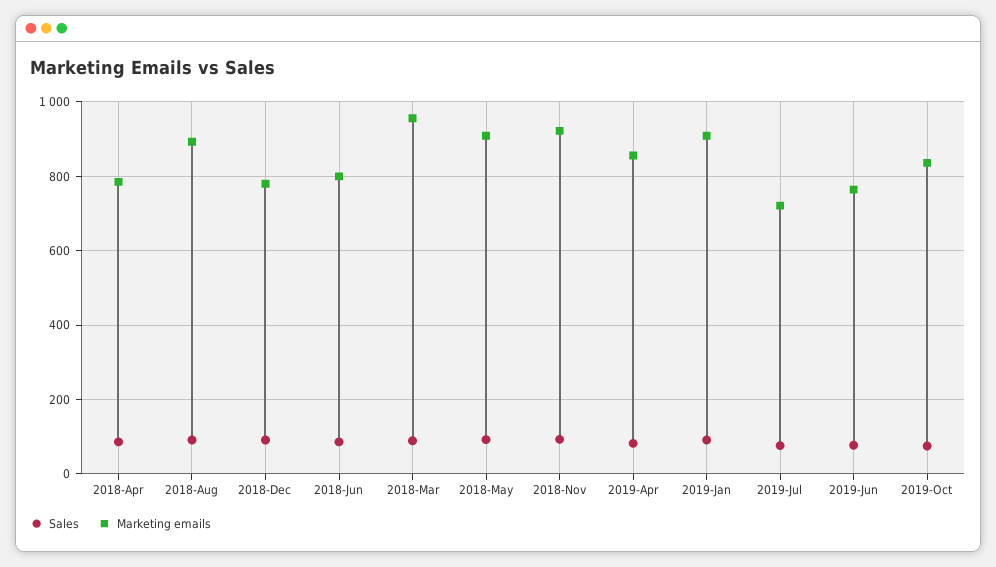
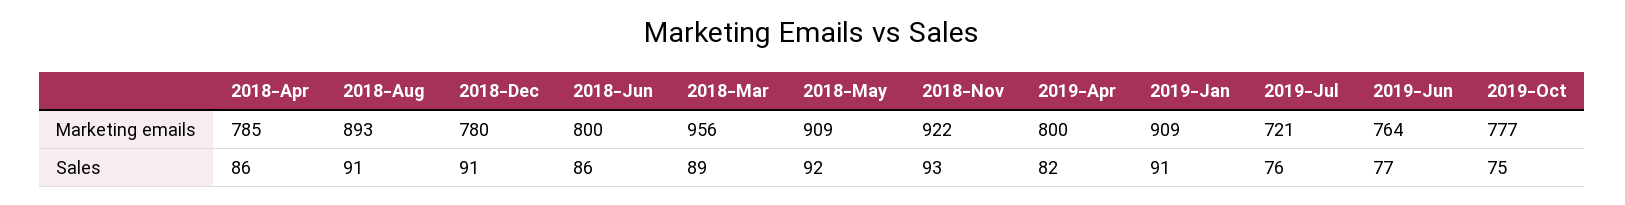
  {
    "Sales": {
      "2018-Apr": 86,
      "2018-Aug": 91,
      "2018-Dec": 91,
      "2018-Jun": 86,
      "2018-Mar": 89,
      "2018-May": 92,
      "2018-Nov": 93,
      "2019-Apr": 82,
      "2019-Jan": 91,
      "2019-Jul": 76,
      "2019-Jun": 77,
      "2019-Oct": 75
    },
    "Marketing emails": {
      "2018-Apr": 785,
      "2018-Aug": 893,
      "2018-Dec": 780,
      "2018-Jun": 800,
      "2018-Mar": 956,
      "2018-May": 909,
      "2018-Nov": 922,
-     "2019-Apr": 860,
+     "2019-Apr": 800,
      "2019-Jan": 909,
      "2019-Jul": 721,
      "2019-Jun": 764,
-     "2019-Oct": 840
+     "2019-Oct": 777
    }
  }

